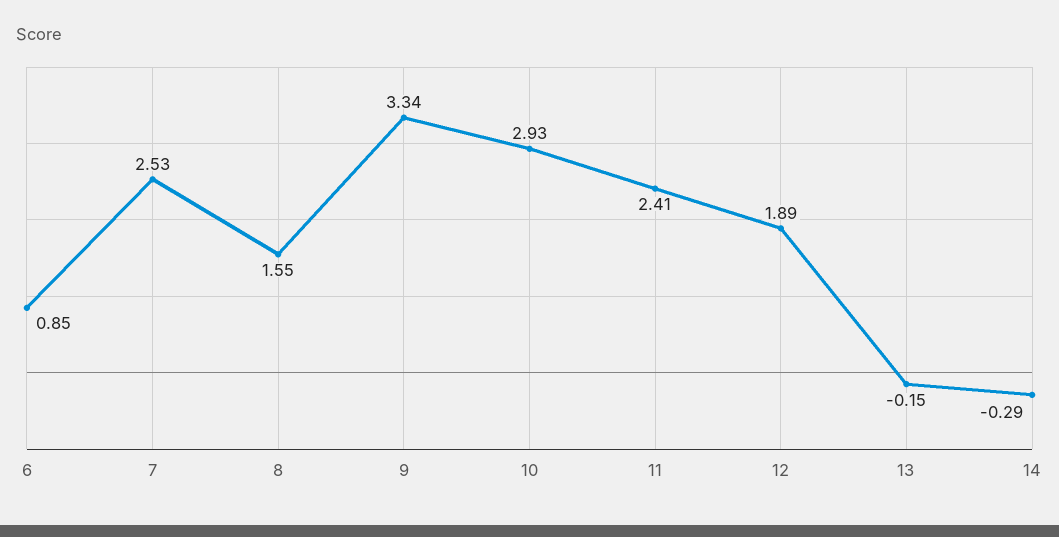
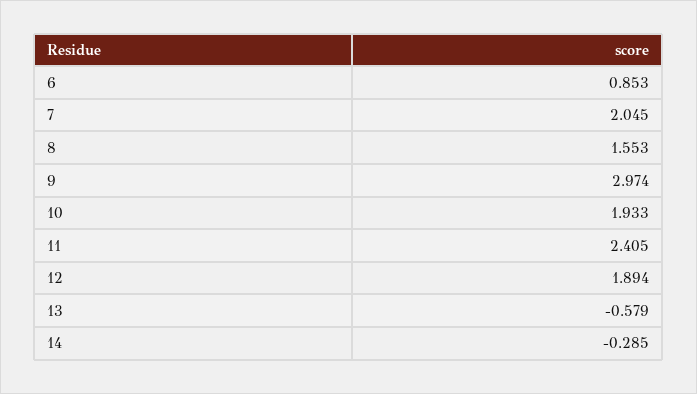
  {
    "6": 0.853,
-   "7": 2.53,
+   "7": 2.045,
    "8": 1.553,
-   "9": 3.34,
+   "9": 2.974,
-   "10": 2.93,
+   "10": 1.933,
    "11": 2.405,
    "12": 1.894,
-   "13": -0.15,
+   "13": -0.579,
    "14": -0.285
  }

